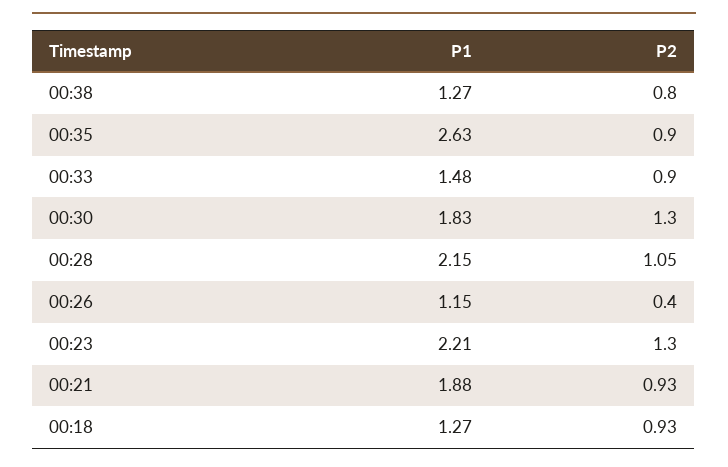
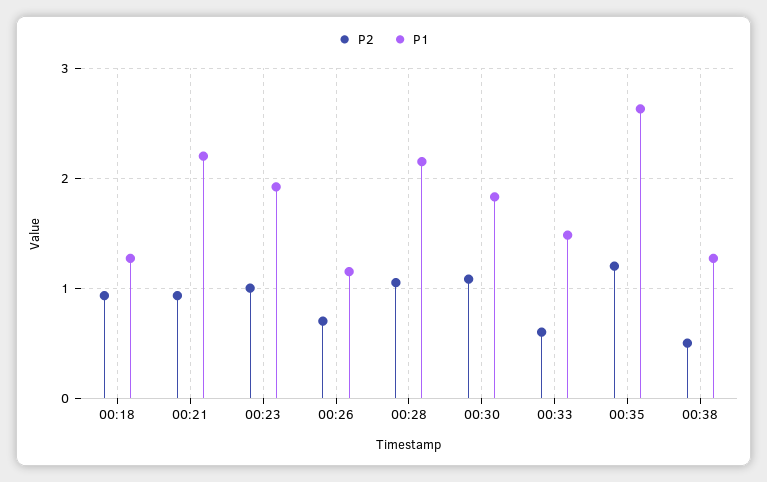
  {
    "P1": {
      "00:38": 1.27,
      "00:35": 2.63,
      "00:33": 1.48,
      "00:30": 1.83,
      "00:28": 2.15,
      "00:26": 1.15,
-     "00:23": 2.21,
+     "00:23": 1.9,
-     "00:21": 1.88,
+     "00:21": 2.2,
      "00:18": 1.27
    },
    "P2": {
-     "00:38": 0.8,
+     "00:38": 0.5,
-     "00:35": 0.9,
+     "00:35": 1.2,
-     "00:33": 0.9,
+     "00:33": 0.6,
-     "00:30": 1.3,
+     "00:30": 1.1,
      "00:28": 1.05,
-     "00:26": 0.4,
+     "00:26": 0.7,
-     "00:23": 1.3,
+     "00:23": 1,
      "00:21": 0.93,
      "00:18": 0.93
    }
  }

